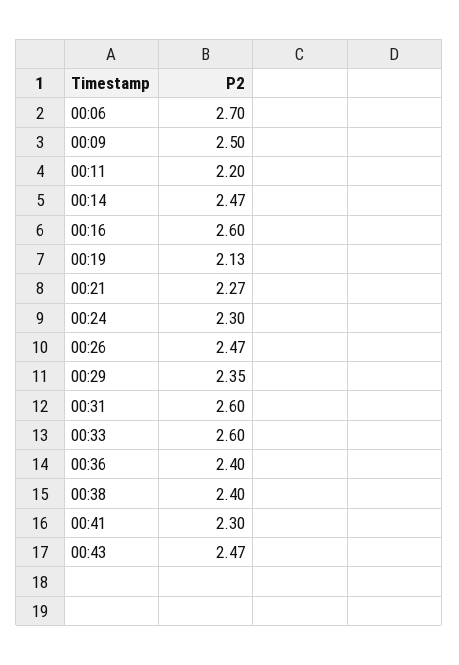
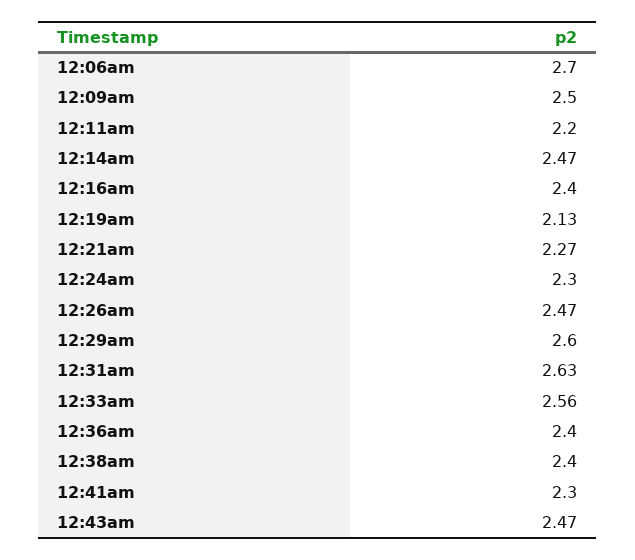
  {
    "00:06": 2.7,
    "00:09": 2.5,
    "00:11": 2.2,
    "00:14": 2.47,
-   "00:16": 2.6,
+   "00:16": 2.4,
    "00:19": 2.13,
    "00:21": 2.27,
    "00:24": 2.3,
    "00:26": 2.47,
-   "00:29": 2.35,
+   "00:29": 2.6,
-   "00:31": 2.6,
+   "00:31": 2.63,
-   "00:33": 2.6,
+   "00:33": 2.56,
    "00:36": 2.4,
    "00:38": 2.4,
    "00:41": 2.3,
    "00:43": 2.47
  }

